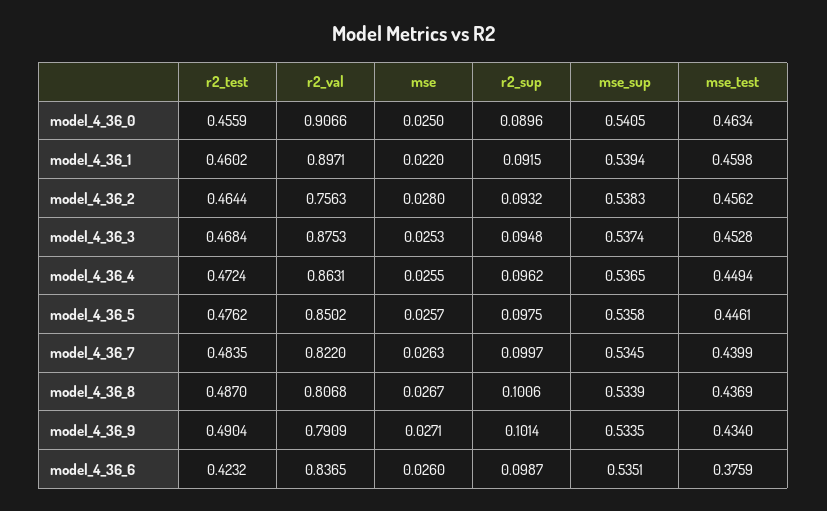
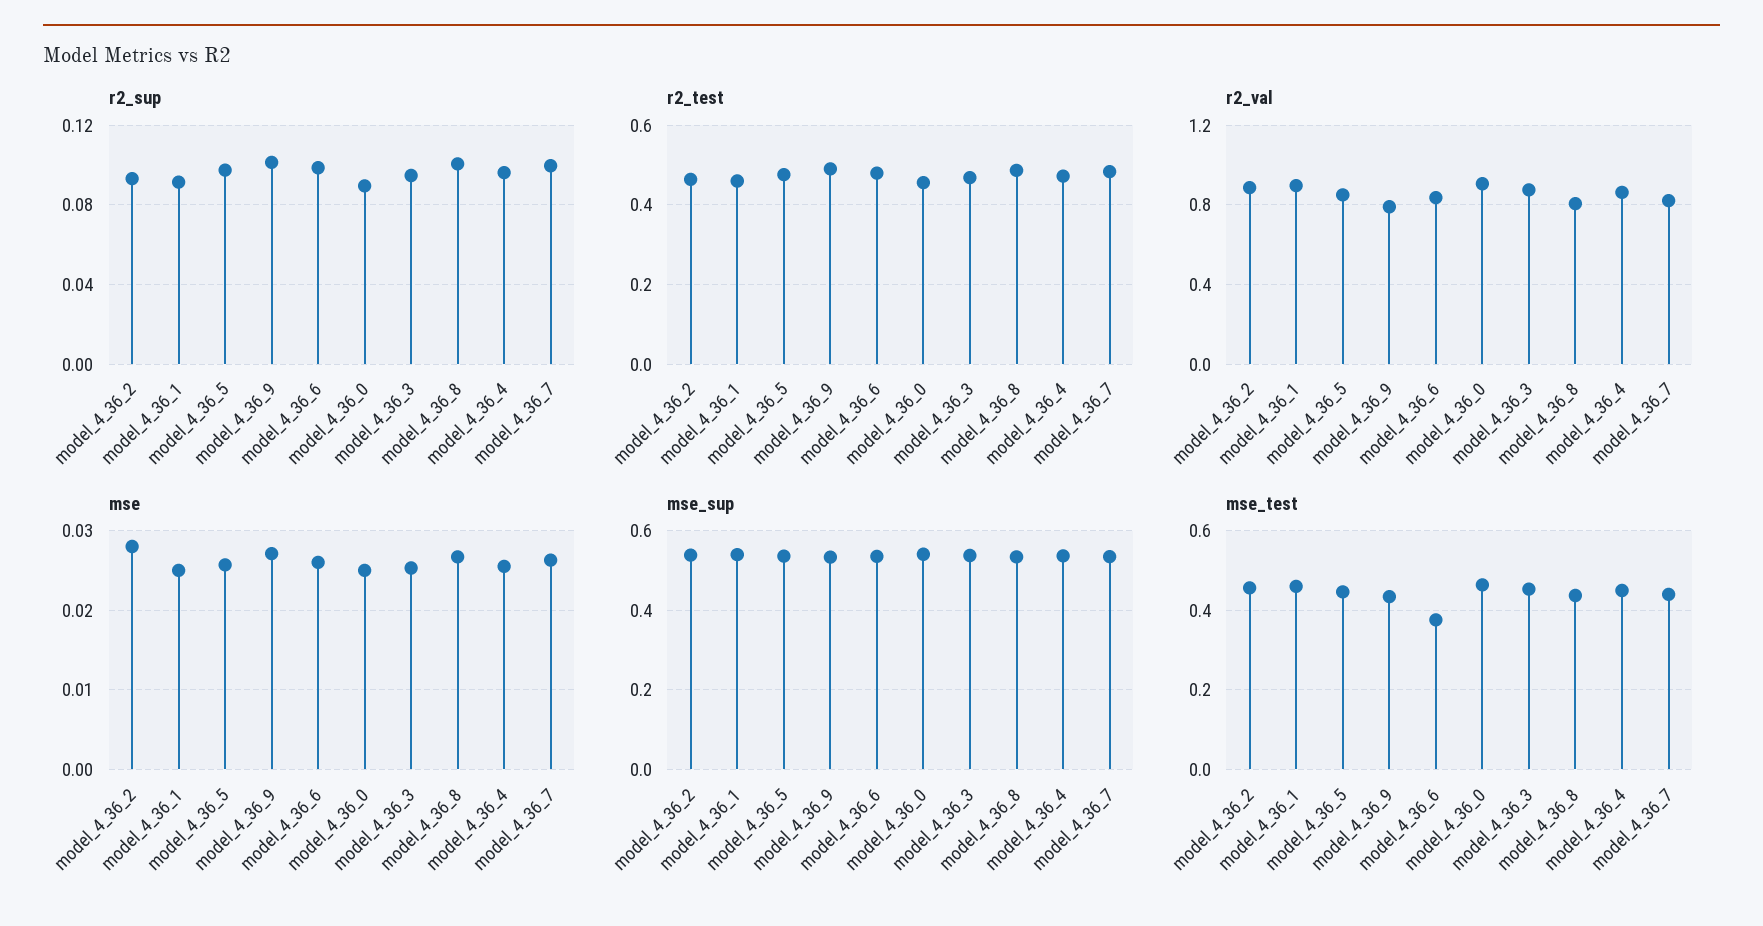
  {
    "r2_test": {
      "model_4_36_0": 0.4559,
      "model_4_36_1": 0.4602,
      "model_4_36_2": 0.4644,
      "model_4_36_3": 0.4684,
      "model_4_36_4": 0.4724,
      "model_4_36_5": 0.4762,
      "model_4_36_7": 0.4835,
      "model_4_36_8": 0.487,
      "model_4_36_9": 0.4904,
-     "model_4_36_6": 0.4232
+     "model_4_36_6": 0.48
    },
    "r2_val": {
      "model_4_36_0": 0.9066,
      "model_4_36_1": 0.8971,
-     "model_4_36_2": 0.7563,
+     "model_4_36_2": 0.9,
      "model_4_36_3": 0.8753,
      "model_4_36_4": 0.8631,
      "model_4_36_5": 0.8502,
      "model_4_36_7": 0.822,
      "model_4_36_8": 0.8068,
      "model_4_36_9": 0.7909,
      "model_4_36_6": 0.8365
    },
    "mse": {
      "model_4_36_0": 0.025,
-     "model_4_36_1": 0.022,
+     "model_4_36_1": 0.025,
      "model_4_36_2": 0.028,
      "model_4_36_3": 0.0253,
      "model_4_36_4": 0.0255,
      "model_4_36_5": 0.0257,
      "model_4_36_7": 0.0263,
      "model_4_36_8": 0.0267,
      "model_4_36_9": 0.0271,
      "model_4_36_6": 0.026
    },
    "r2_sup": {
      "model_4_36_0": 0.0896,
      "model_4_36_1": 0.0915,
      "model_4_36_2": 0.0932,
      "model_4_36_3": 0.0948,
      "model_4_36_4": 0.0962,
      "model_4_36_5": 0.0975,
      "model_4_36_7": 0.0997,
      "model_4_36_8": 0.1006,
      "model_4_36_9": 0.1014,
      "model_4_36_6": 0.0987
    },
    "mse_sup": {
      "model_4_36_0": 0.5405,
      "model_4_36_1": 0.5394,
      "model_4_36_2": 0.5383,
      "model_4_36_3": 0.5374,
      "model_4_36_4": 0.5365,
      "model_4_36_5": 0.5358,
      "model_4_36_7": 0.5345,
      "model_4_36_8": 0.5339,
      "model_4_36_9": 0.5335,
      "model_4_36_6": 0.5351
    },
    "mse_test": {
      "model_4_36_0": 0.4634,
      "model_4_36_1": 0.4598,
      "model_4_36_2": 0.4562,
      "model_4_36_3": 0.4528,
      "model_4_36_4": 0.4494,
      "model_4_36_5": 0.4461,
      "model_4_36_7": 0.4399,
      "model_4_36_8": 0.4369,
      "model_4_36_9": 0.434,
      "model_4_36_6": 0.3759
    }
  }

